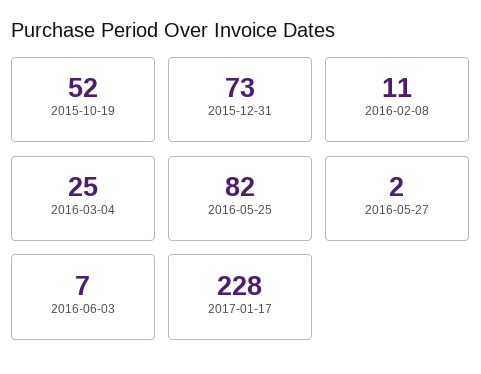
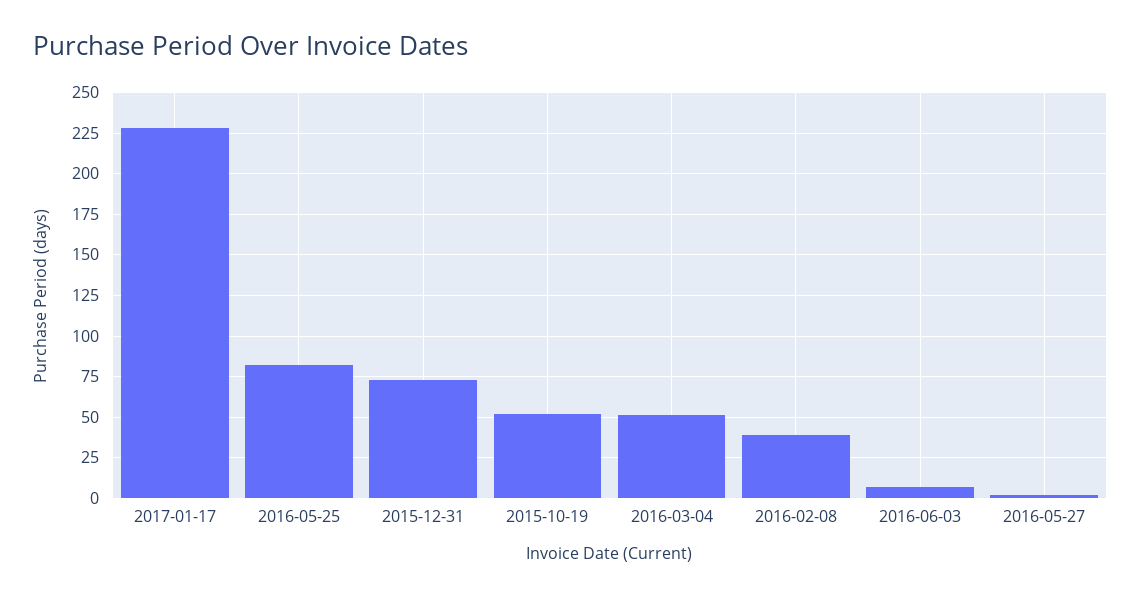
  {
    "2015-10-19": 52,
    "2015-12-31": 73,
-   "2016-02-08": 11,
+   "2016-02-08": 40,
-   "2016-03-04": 25,
+   "2016-03-04": 50,
    "2016-05-25": 82,
    "2016-05-27": 2,
    "2016-06-03": 7,
    "2017-01-17": 228
  }

